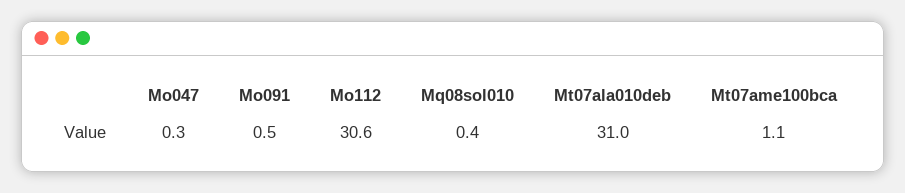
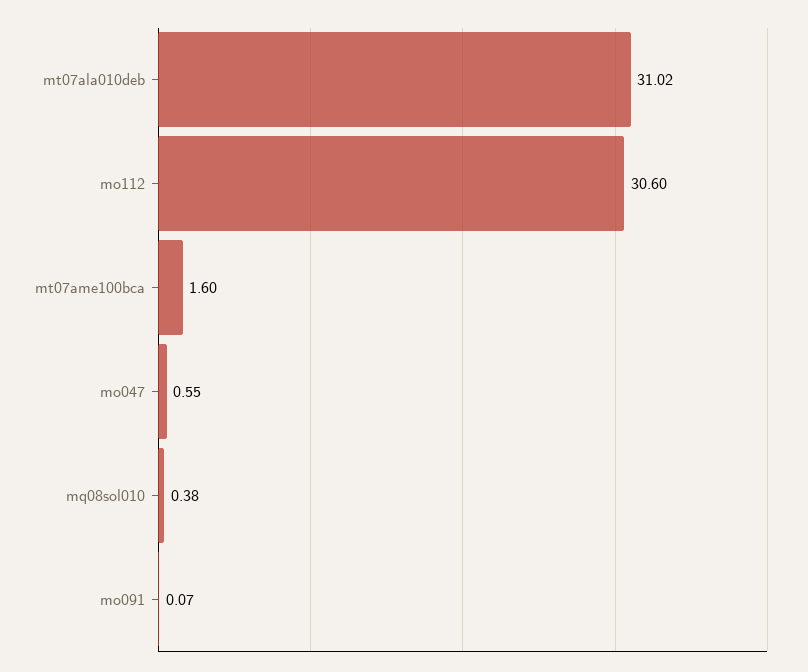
  {
-   "Mo047": 0.3,
+   "Mo047": 0.55,
-   "Mo091": 0.5,
+   "Mo091": 0.07,
    "Mo112": 30.6,
    "Mq08sol010": 0.38,
    "Mt07ala010deb": 31.02,
-   "Mt07ame100bca": 1.1
+   "Mt07ame100bca": 1.6
  }

